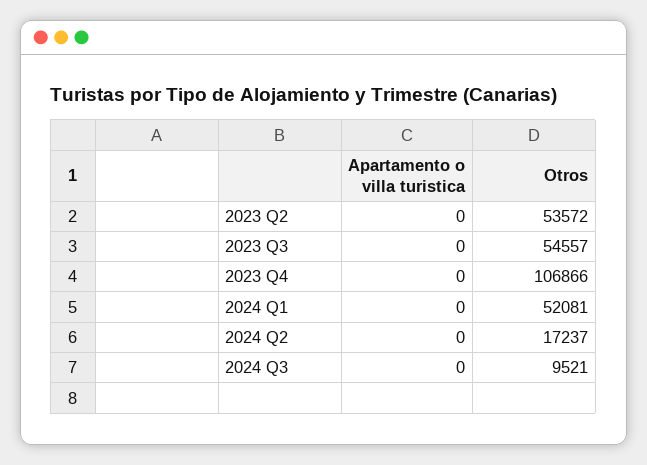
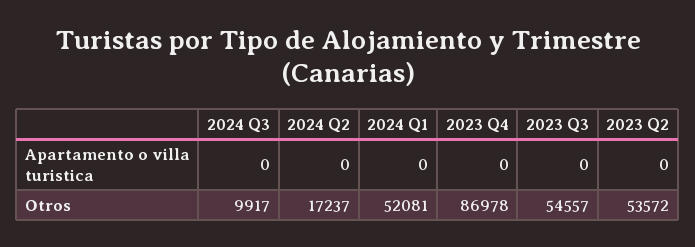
  {
    "Apartamento o villa turistica": {
      "2023 Q2": 0,
      "2023 Q3": 0,
      "2023 Q4": 0,
      "2024 Q1": 0,
      "2024 Q2": 0,
      "2024 Q3": 0
    },
    "Otros": {
      "2023 Q2": 53572,
      "2023 Q3": 54557,
-     "2023 Q4": 106866,
+     "2023 Q4": 86978,
      "2024 Q1": 52081,
      "2024 Q2": 17237,
-     "2024 Q3": 9521
+     "2024 Q3": 9917
    }
  }

